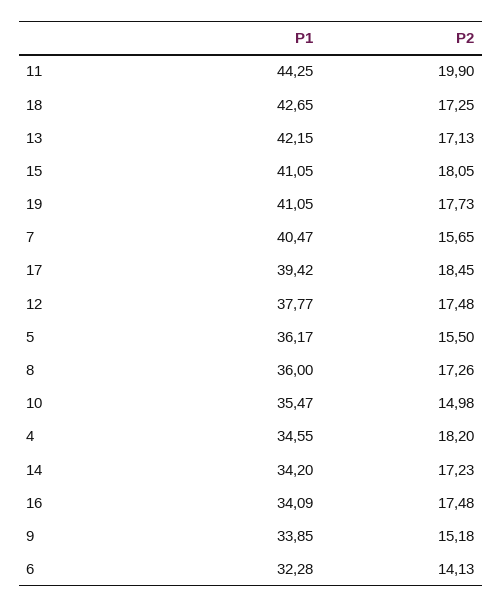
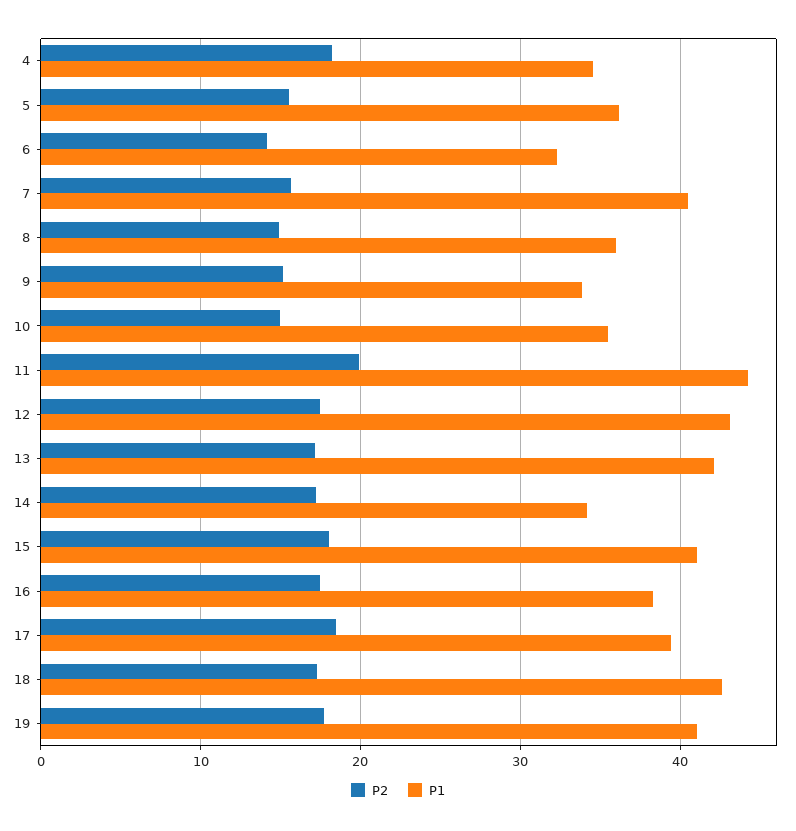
  {
    "P1": {
      "11": 44.25,
      "18": 42.65,
      "13": 42.15,
      "15": 41.05,
      "19": 41.05,
      "7": 40.47,
      "17": 39.42,
-     "12": 37.77,
+     "12": 43,
      "5": 36.17,
      "8": 36,
      "10": 35.47,
      "4": 34.55,
      "14": 34.2,
-     "16": 34.09,
+     "16": 38,
      "9": 33.85,
      "6": 32.28
    },
    "P2": {
      "11": 19.9,
      "18": 17.25,
      "13": 17.13,
      "15": 18.05,
      "19": 17.73,
      "7": 15.65,
      "17": 18.45,
      "12": 17.48,
      "5": 15.5,
-     "8": 17.26,
+     "8": 15,
      "10": 14.98,
      "4": 18.2,
      "14": 17.23,
      "16": 17.48,
      "9": 15.18,
      "6": 14.13
    }
  }

